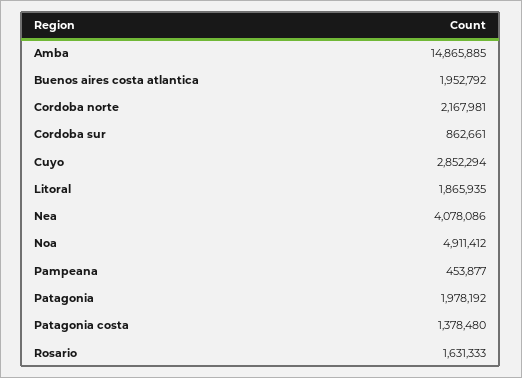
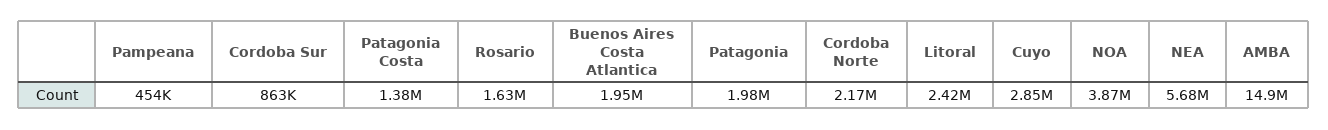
  {
    "Amba": 14865885,
    "Buenos aires costa atlantica": 1952792,
    "Cordoba norte": 2167981,
    "Cordoba sur": 862661,
    "Cuyo": 2852294,
-   "Litoral": 1865935,
+   "Litoral": 2420000,
-   "Nea": 4078086,
+   "Nea": 5680000,
-   "Noa": 4911412,
+   "Noa": 3870000,
    "Pampeana": 453877,
    "Patagonia": 1978192,
    "Patagonia costa": 1378480,
    "Rosario": 1631333
  }

